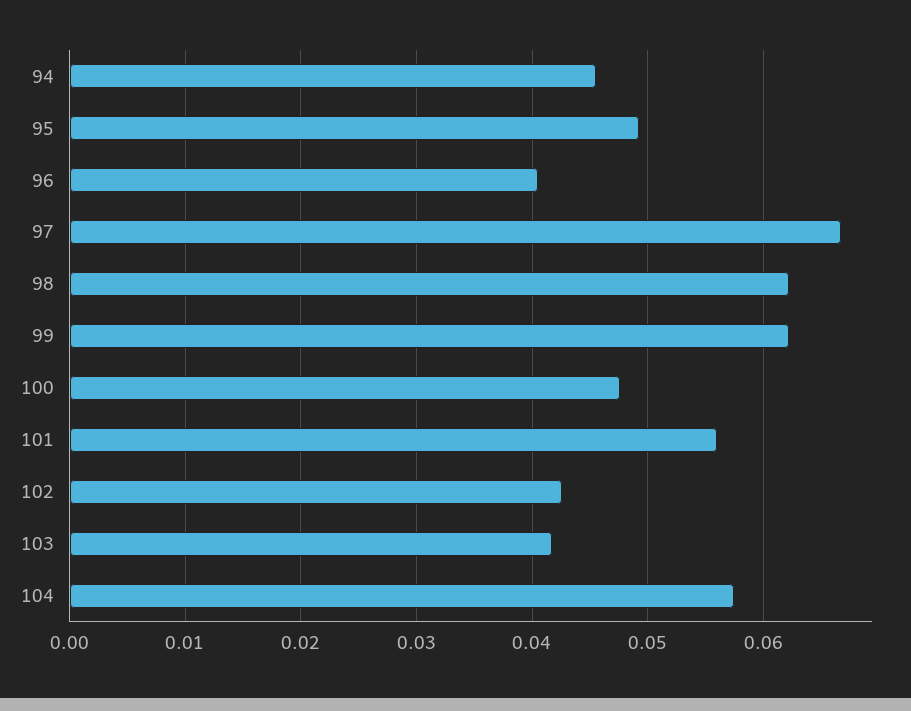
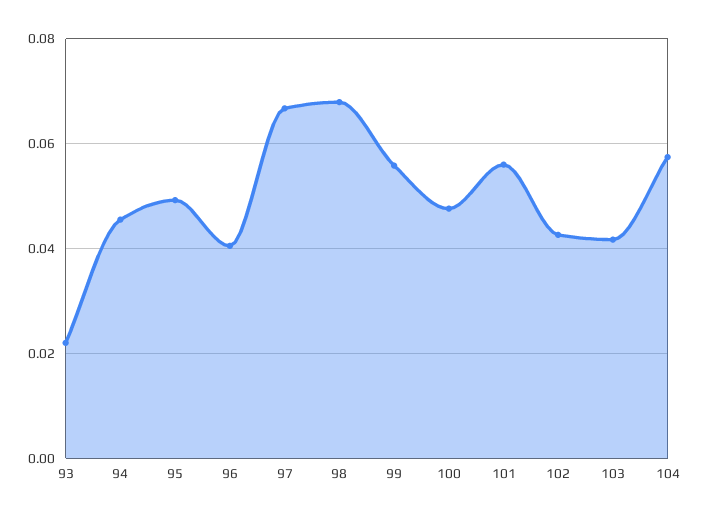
  {
    "94": 0.046,
    "95": 0.049,
    "96": 0.041,
    "97": 0.067,
-   "98": 0.062,
+   "98": 0.068,
-   "99": 0.062,
+   "99": 0.056,
    "100": 0.048,
    "101": 0.056,
    "102": 0.043,
    "103": 0.042,
-   "104": 0.057
+   "104": 0.057,
+   "93": 0.022
  }

